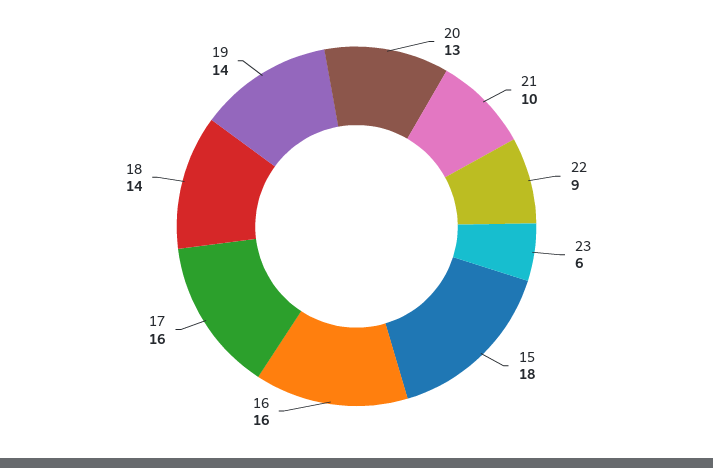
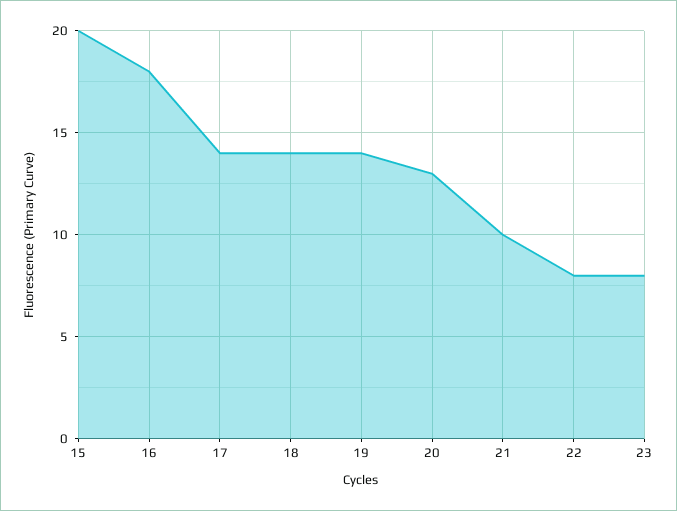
  {
    "20": 13,
    "21": 10,
-   "22": 9,
+   "22": 8,
-   "23": 6,
+   "23": 8,
-   "15": 18,
+   "15": 20,
-   "16": 16,
+   "16": 18,
-   "17": 16,
+   "17": 14,
    "18": 14,
    "19": 14
  }

